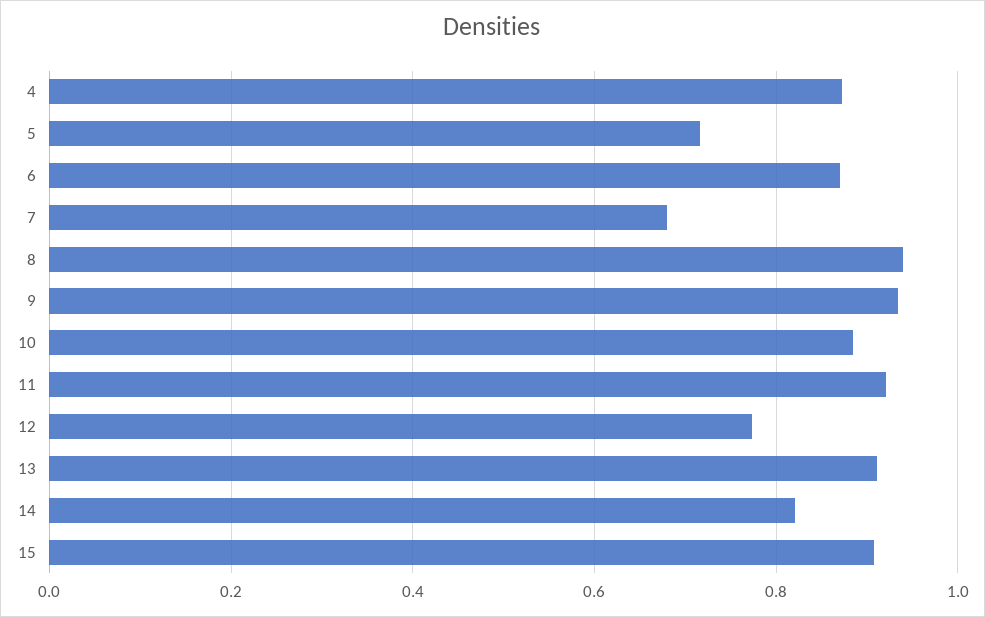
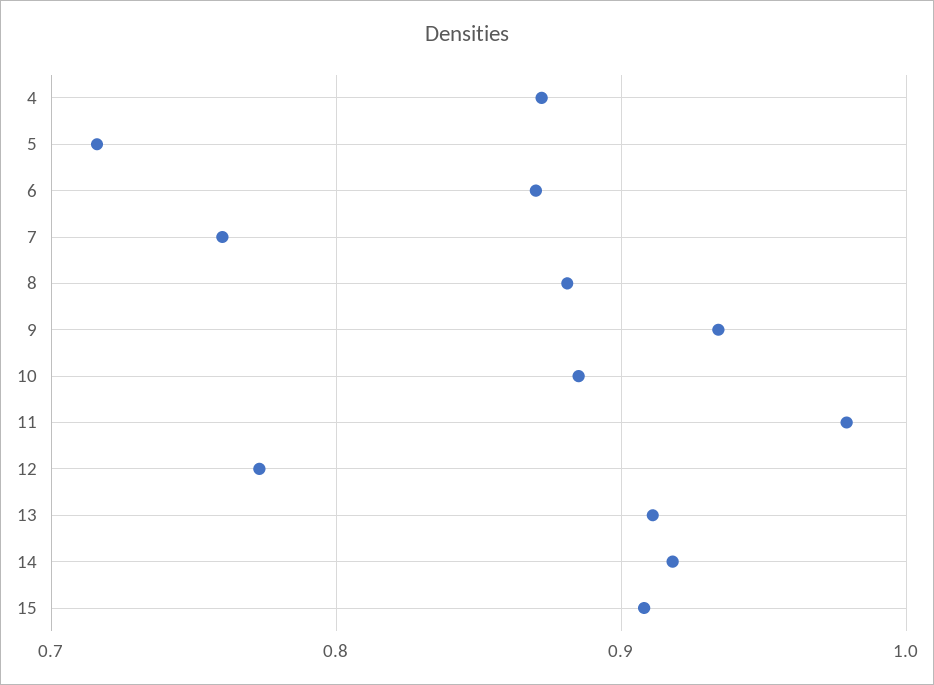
  {
    "4": 0.87,
    "5": 0.72,
    "6": 0.87,
-   "7": 0.68,
+   "7": 0.76,
-   "8": 0.94,
+   "8": 0.88,
    "9": 0.93,
    "10": 0.89,
-   "11": 0.92,
+   "11": 0.98,
    "12": 0.77,
    "13": 0.91,
-   "14": 0.82,
+   "14": 0.92,
    "15": 0.91
  }

